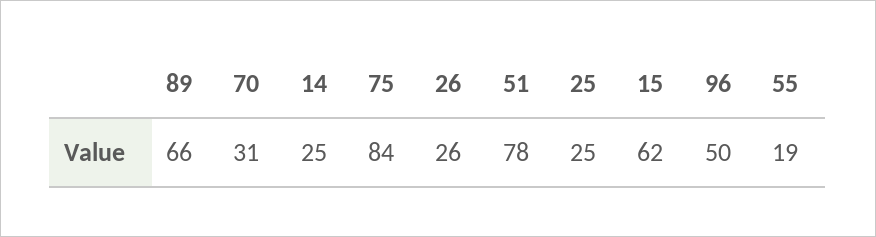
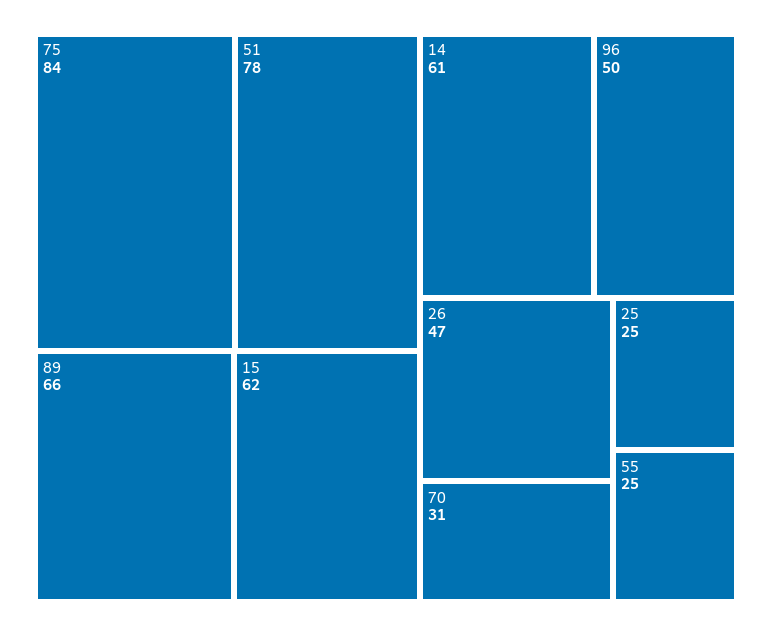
  {
    "89": 66,
    "70": 31,
-   "14": 25,
+   "14": 61,
    "75": 84,
-   "26": 26,
+   "26": 47,
    "51": 78,
    "25": 25,
    "15": 62,
    "96": 50,
-   "55": 19
+   "55": 25
  }

